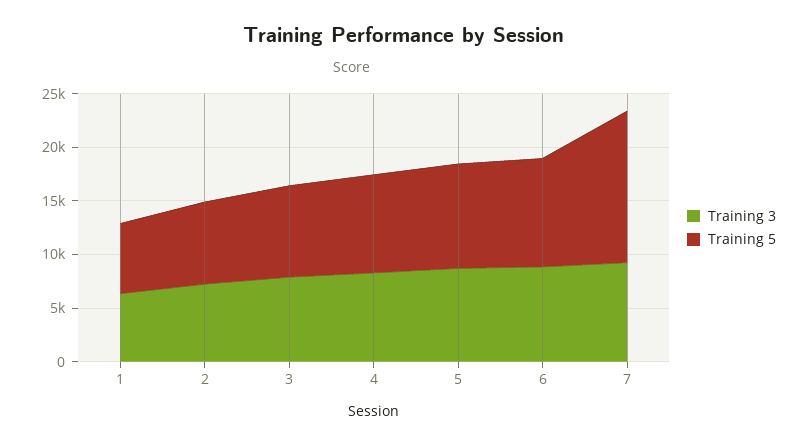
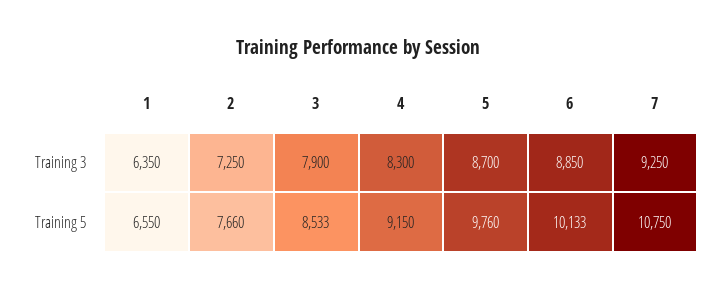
  {
    "Training 3": {
      "1": 6350,
      "2": 7250,
      "3": 7900,
      "4": 8300,
      "5": 8700,
      "6": 8850,
      "7": 9250
    },
    "Training 5": {
      "1": 6550,
      "2": 7660,
      "3": 8533,
      "4": 9150,
      "5": 9760,
      "6": 10133,
-     "7": 14000
+     "7": 10750
    }
  }

